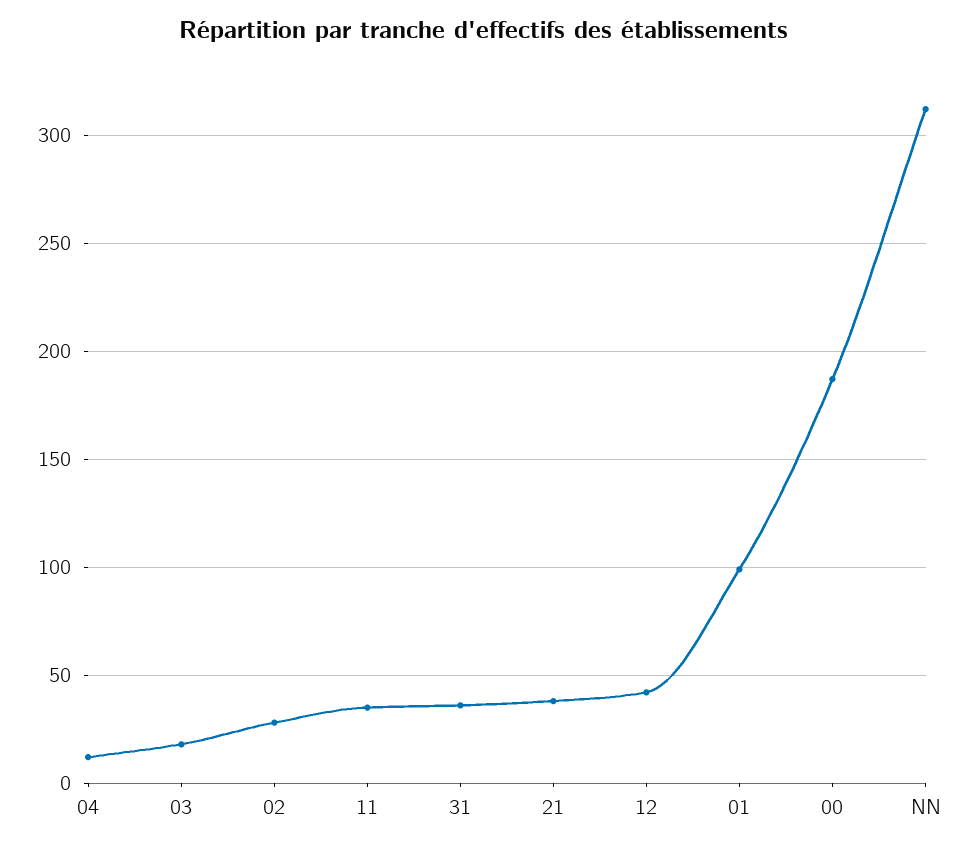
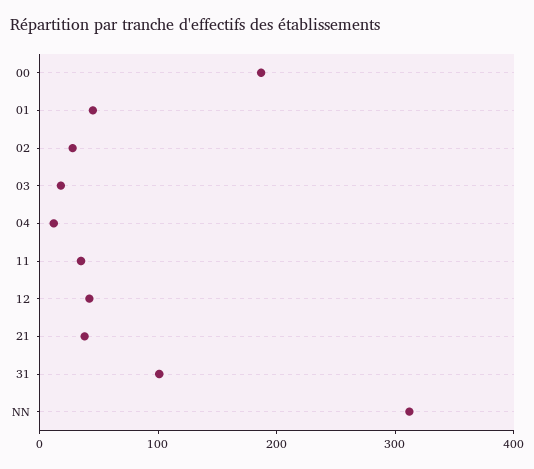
  {
    "04": 10,
    "03": 20,
    "02": 30,
    "11": 35,
-   "31": 35,
+   "31": 100,
    "21": 40,
    "12": 40,
-   "01": 100,
+   "01": 40,
    "00": 185,
    "NN": 310
  }

